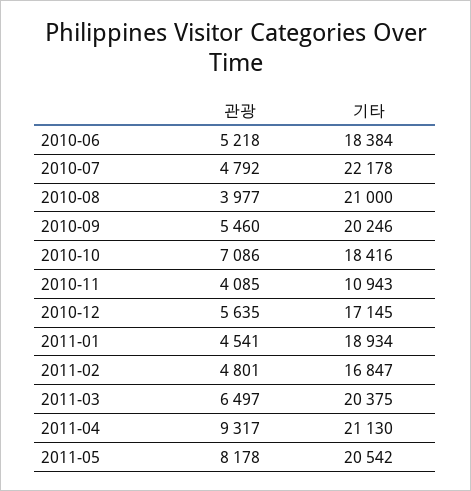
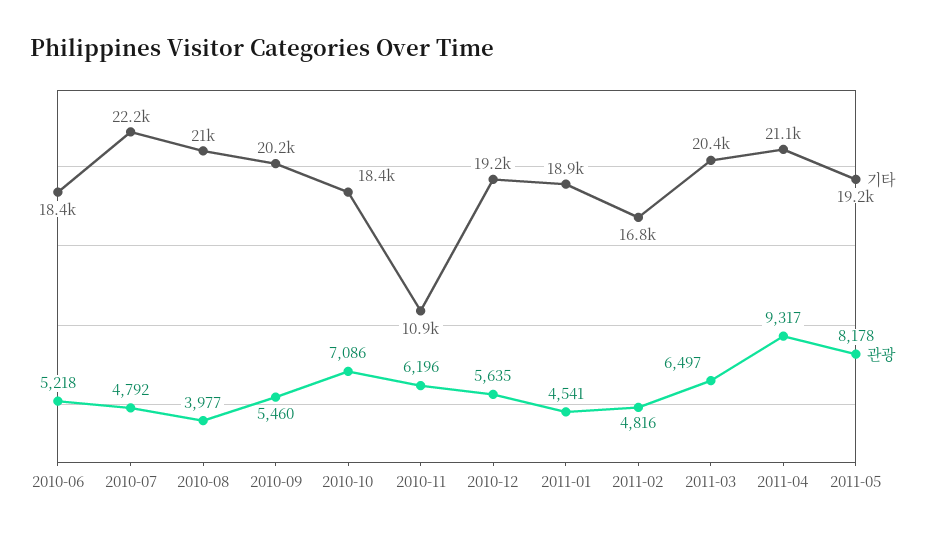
  {
    "관광": {
      "2010-06": 5218,
      "2010-07": 4792,
      "2010-08": 3977,
      "2010-09": 5460,
      "2010-10": 7086,
-     "2010-11": 4085,
+     "2010-11": 6196,
      "2010-12": 5635,
      "2011-01": 4541,
-     "2011-02": 4801,
+     "2011-02": 4816,
      "2011-03": 6497,
      "2011-04": 9317,
      "2011-05": 8178
    },
    "기타": {
      "2010-06": 18384,
      "2010-07": 22178,
      "2010-08": 21000,
      "2010-09": 20246,
      "2010-10": 18416,
      "2010-11": 10943,
-     "2010-12": 17145,
+     "2010-12": 19200,
      "2011-01": 18934,
      "2011-02": 16847,
      "2011-03": 20375,
      "2011-04": 21130,
-     "2011-05": 20542
+     "2011-05": 19200
    }
  }

